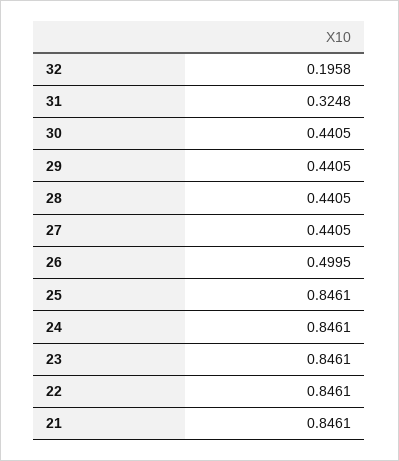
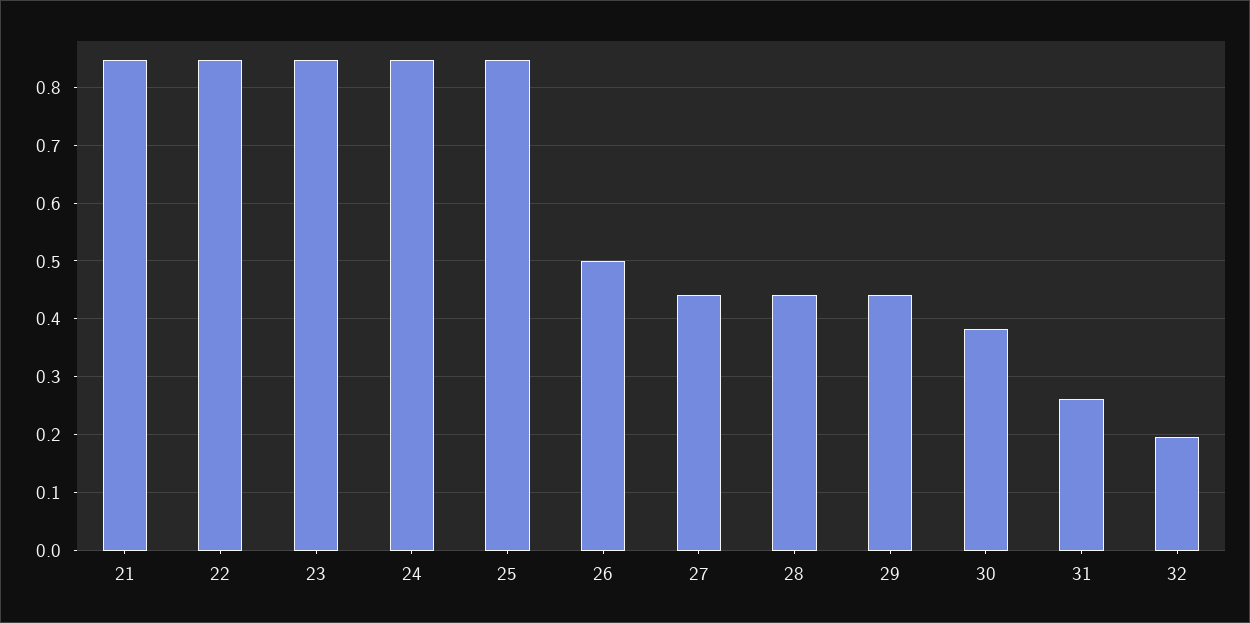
  {
    "32": 0.1958,
-   "31": 0.3248,
+   "31": 0.26,
-   "30": 0.4405,
+   "30": 0.38,
    "29": 0.4405,
    "28": 0.4405,
    "27": 0.4405,
    "26": 0.4995,
    "25": 0.8461,
    "24": 0.8461,
    "23": 0.8461,
    "22": 0.8461,
    "21": 0.8461
  }

